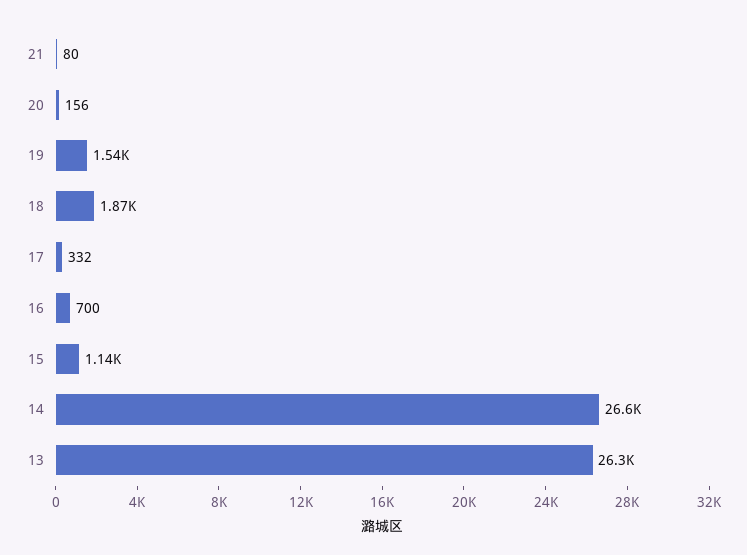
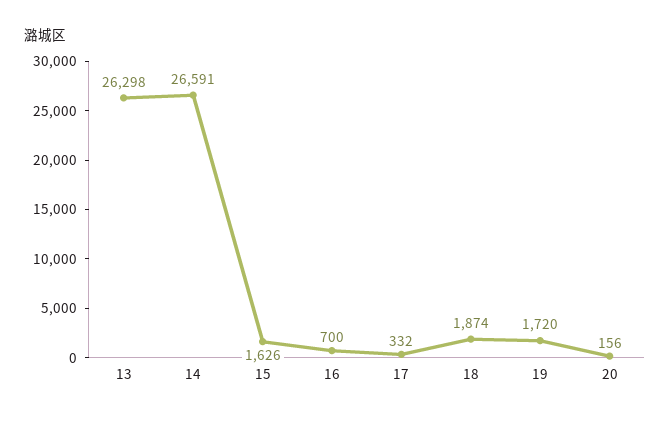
  {
-   "21": 80,
    "20": 156,
-   "19": 1540,
+   "19": 1720,
    "18": 1874,
    "17": 332,
    "16": 700,
-   "15": 1140,
+   "15": 1626,
    "14": 26591,
    "13": 26298
  }

